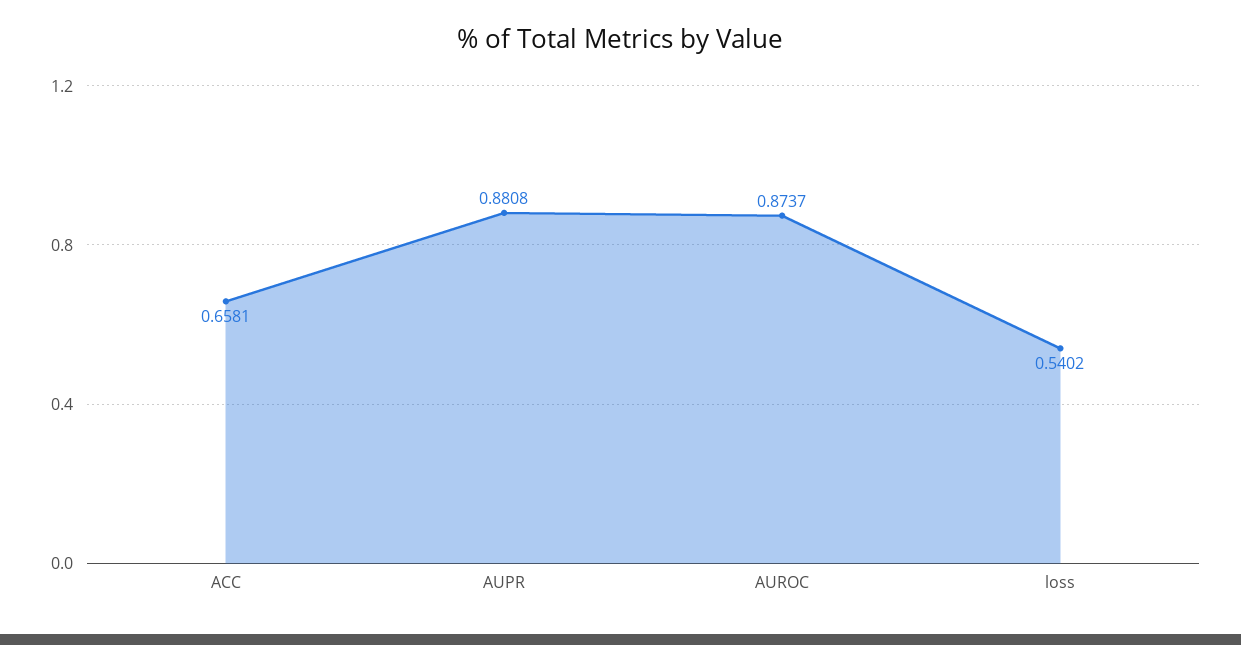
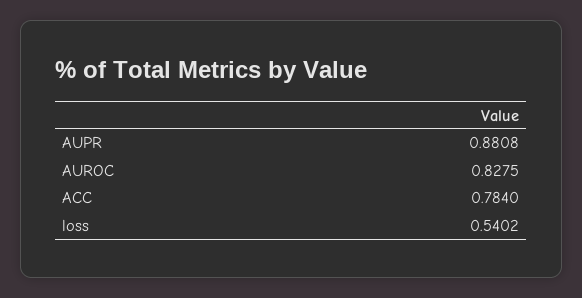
  {
-   "ACC": 0.6581,
+   "ACC": 0.784,
    "AUPR": 0.8808,
-   "AUROC": 0.8737,
+   "AUROC": 0.8275,
    "loss": 0.5402
  }

